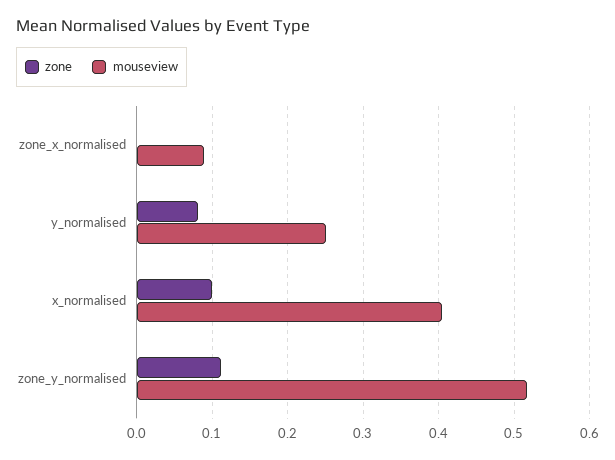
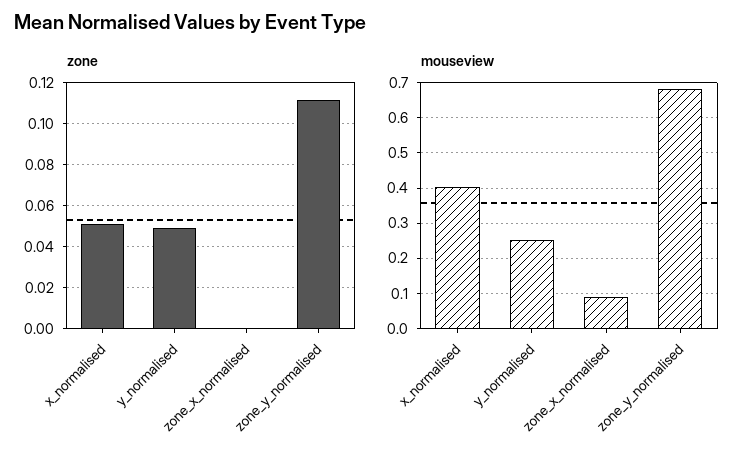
  {
    "zone": {
      "zone_x_normalised": 0,
-     "y_normalised": 0.08,
+     "y_normalised": 0.05,
-     "x_normalised": 0.1,
+     "x_normalised": 0.05,
      "zone_y_normalised": 0.11
    },
    "mouseview": {
      "zone_x_normalised": 0.09,
      "y_normalised": 0.25,
      "x_normalised": 0.4,
-     "zone_y_normalised": 0.52
+     "zone_y_normalised": 0.68
    }
  }

